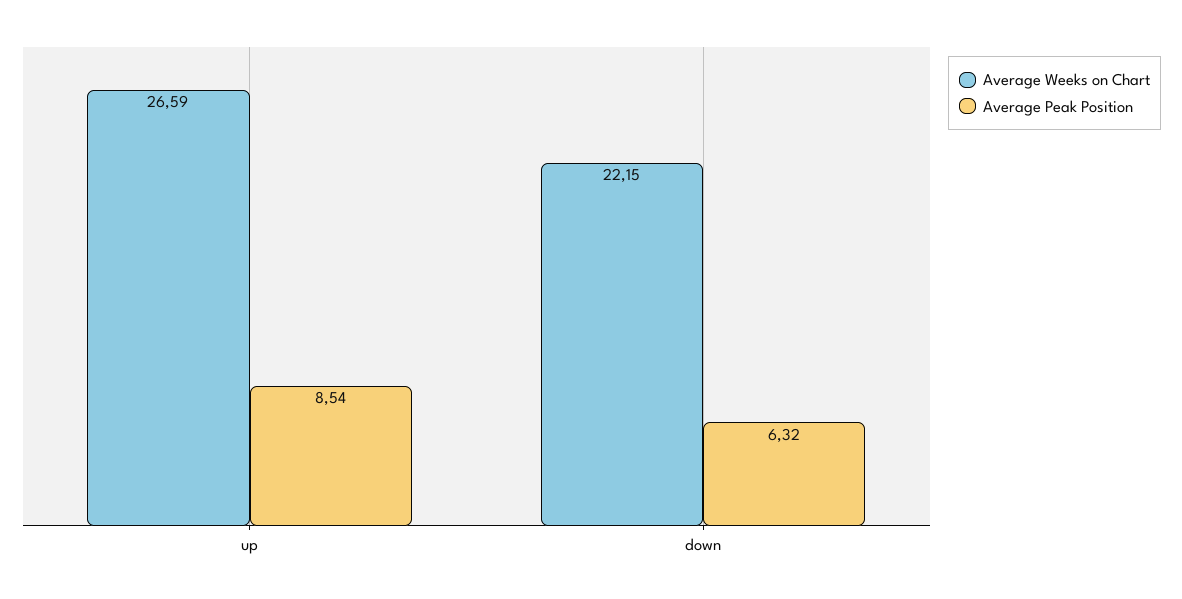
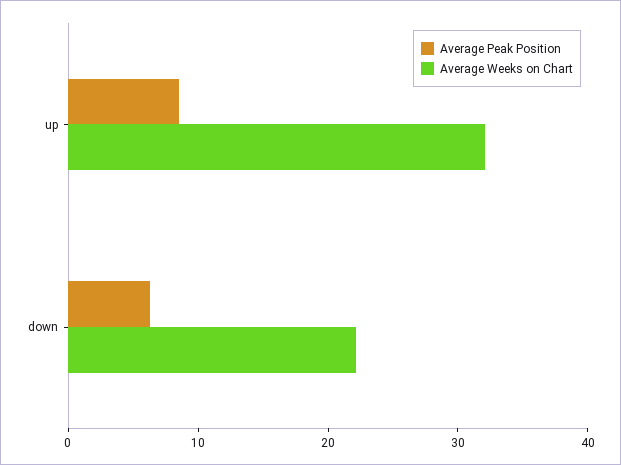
  {
    "Average Weeks on Chart": {
-     "up": 26.59,
+     "up": 32,
      "down": 22.15
    },
    "Average Peak Position": {
      "up": 8.54,
      "down": 6.32
    }
  }

